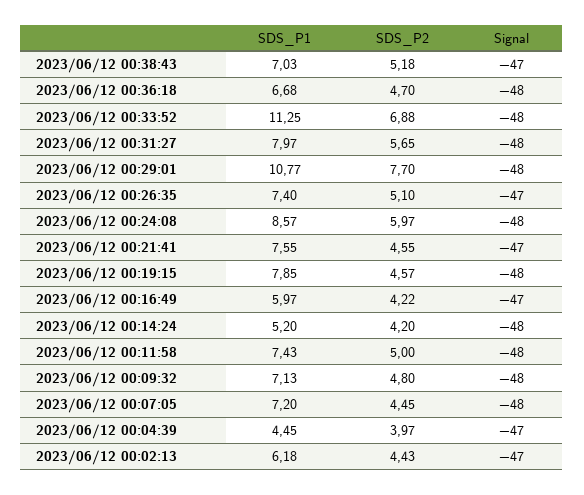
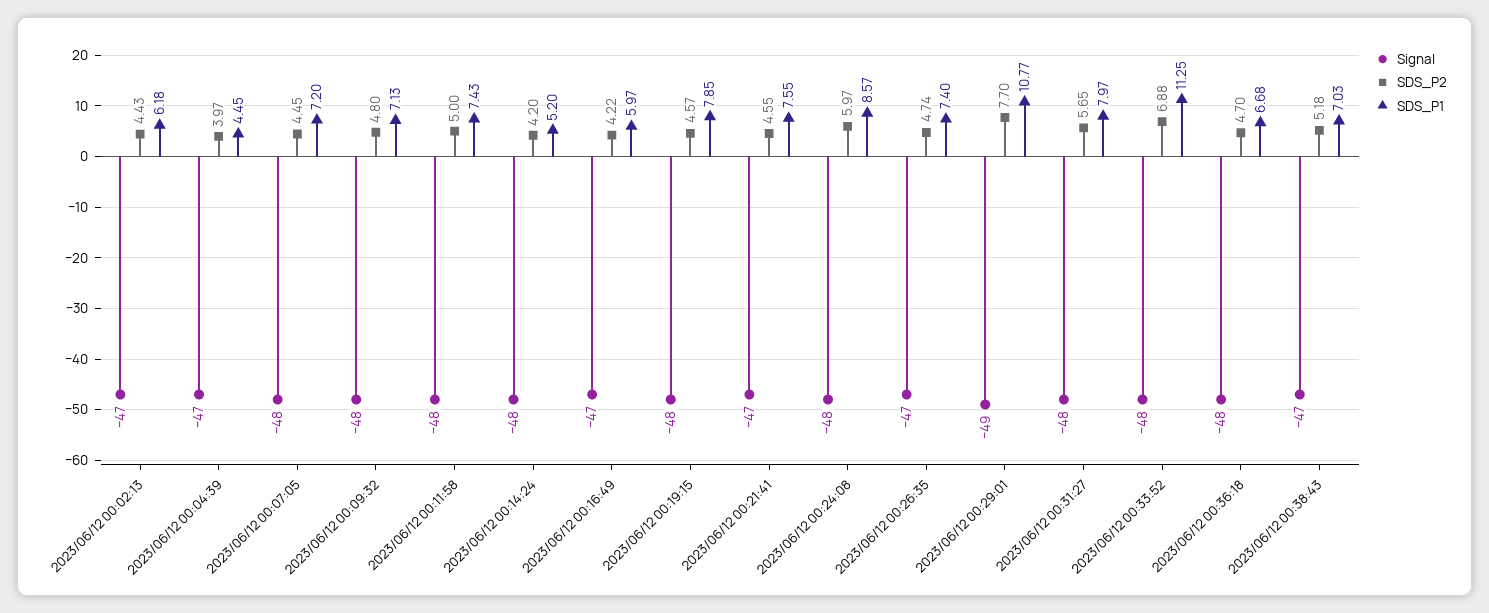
  {
    "SDS_P1": {
      "2023/06/12 00:38:43": 7.03,
      "2023/06/12 00:36:18": 6.68,
      "2023/06/12 00:33:52": 11.25,
      "2023/06/12 00:31:27": 7.97,
      "2023/06/12 00:29:01": 10.77,
      "2023/06/12 00:26:35": 7.4,
      "2023/06/12 00:24:08": 8.57,
      "2023/06/12 00:21:41": 7.55,
      "2023/06/12 00:19:15": 7.85,
      "2023/06/12 00:16:49": 5.97,
      "2023/06/12 00:14:24": 5.2,
      "2023/06/12 00:11:58": 7.43,
      "2023/06/12 00:09:32": 7.13,
      "2023/06/12 00:07:05": 7.2,
      "2023/06/12 00:04:39": 4.45,
      "2023/06/12 00:02:13": 6.18
    },
    "SDS_P2": {
      "2023/06/12 00:38:43": 5.18,
      "2023/06/12 00:36:18": 4.7,
      "2023/06/12 00:33:52": 6.88,
      "2023/06/12 00:31:27": 5.65,
      "2023/06/12 00:29:01": 7.7,
-     "2023/06/12 00:26:35": 5.1,
+     "2023/06/12 00:26:35": 4.74,
      "2023/06/12 00:24:08": 5.97,
      "2023/06/12 00:21:41": 4.55,
      "2023/06/12 00:19:15": 4.57,
      "2023/06/12 00:16:49": 4.22,
      "2023/06/12 00:14:24": 4.2,
      "2023/06/12 00:11:58": 5,
      "2023/06/12 00:09:32": 4.8,
      "2023/06/12 00:07:05": 4.45,
      "2023/06/12 00:04:39": 3.97,
      "2023/06/12 00:02:13": 4.43
    },
    "Signal": {
      "2023/06/12 00:38:43": -47,
      "2023/06/12 00:36:18": -48,
      "2023/06/12 00:33:52": -48,
      "2023/06/12 00:31:27": -48,
-     "2023/06/12 00:29:01": -48,
+     "2023/06/12 00:29:01": -49,
      "2023/06/12 00:26:35": -47,
      "2023/06/12 00:24:08": -48,
      "2023/06/12 00:21:41": -47,
      "2023/06/12 00:19:15": -48,
      "2023/06/12 00:16:49": -47,
      "2023/06/12 00:14:24": -48,
      "2023/06/12 00:11:58": -48,
      "2023/06/12 00:09:32": -48,
      "2023/06/12 00:07:05": -48,
      "2023/06/12 00:04:39": -47,
      "2023/06/12 00:02:13": -47
    }
  }

